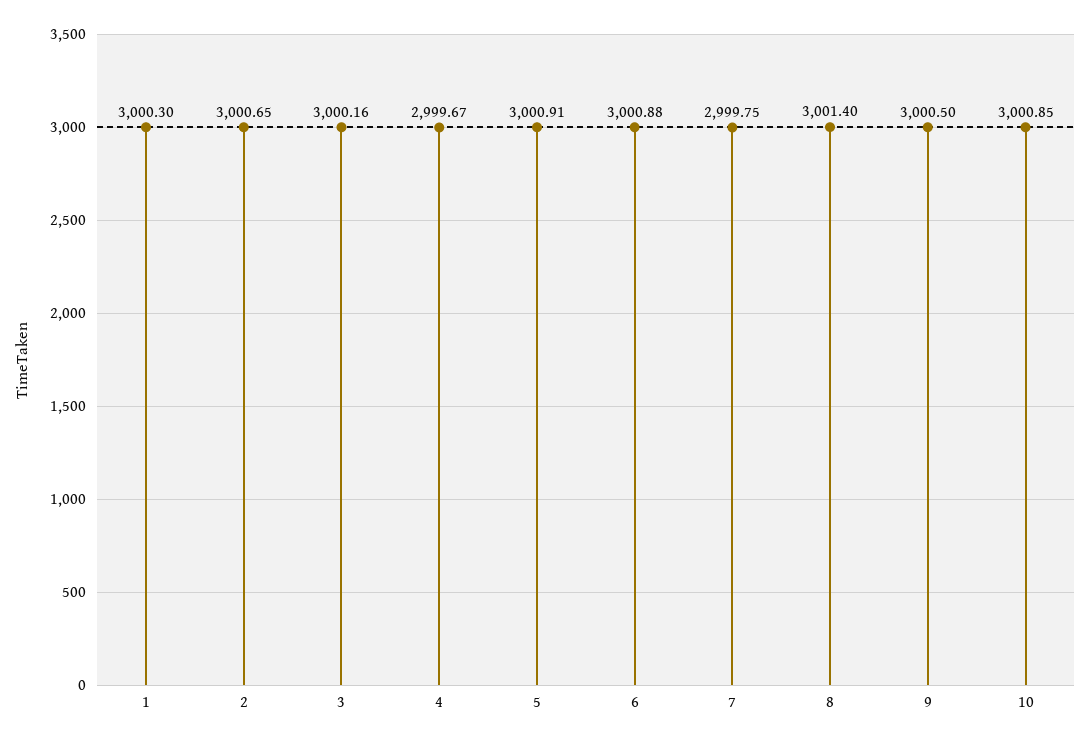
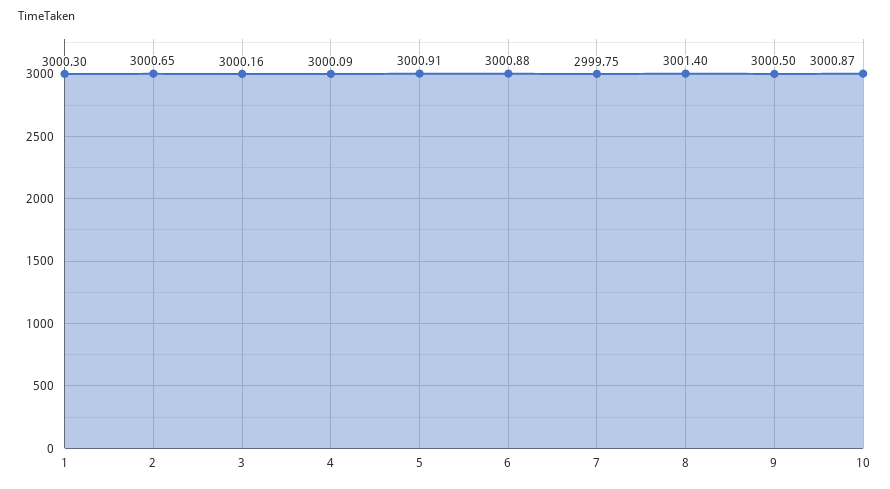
  {
    "1": 3000.3,
    "2": 3000.65,
    "3": 3000.16,
-   "4": 2999.67,
+   "4": 3000.09,
    "5": 3000.91,
    "6": 3000.88,
    "7": 2999.75,
    "8": 3001.4,
    "9": 3000.5,
-   "10": 3000.85
+   "10": 3000.87
  }

